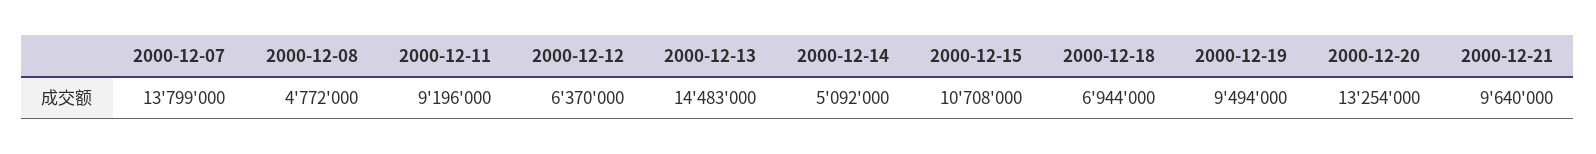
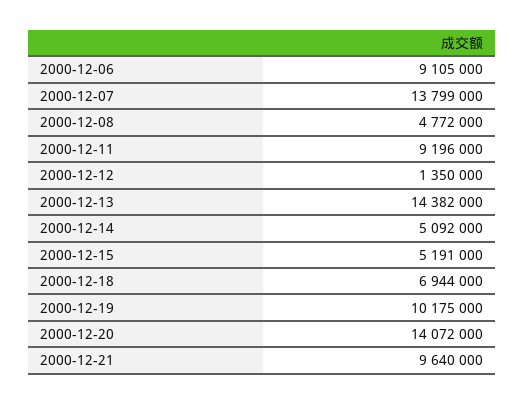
  {
    "2000-12-07": 13799000,
    "2000-12-08": 4772000,
    "2000-12-11": 9196000,
-   "2000-12-12": 6370000,
+   "2000-12-12": 1350000,
-   "2000-12-13": 14483000,
+   "2000-12-13": 14382000,
    "2000-12-14": 5092000,
-   "2000-12-15": 10708000,
+   "2000-12-15": 5191000,
    "2000-12-18": 6944000,
-   "2000-12-19": 9494000,
+   "2000-12-19": 10175000,
-   "2000-12-20": 13254000,
+   "2000-12-20": 14072000,
-   "2000-12-21": 9640000
+   "2000-12-21": 9640000,
+   "2000-12-06": 9105000
  }

